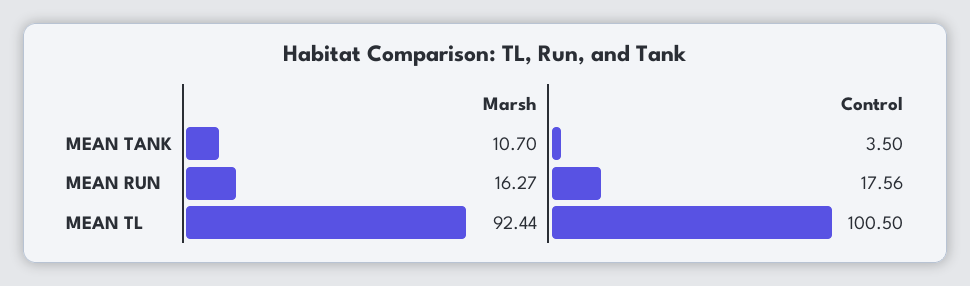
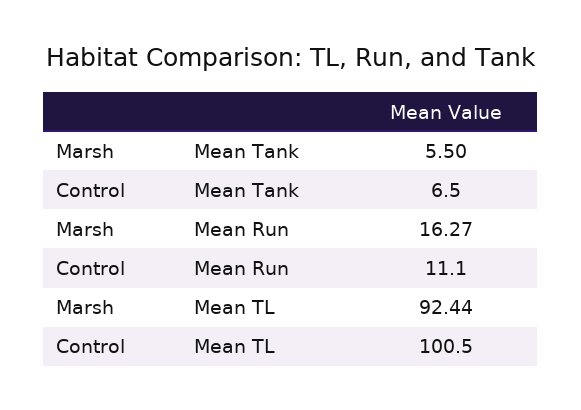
  {
    "Marsh": {
-     "MEAN TANK": 10.7,
+     "MEAN TANK": 5.5,
      "MEAN RUN": 16.27,
      "MEAN TL": 92.44
    },
    "Control": {
-     "MEAN TANK": 3.5,
+     "MEAN TANK": 6.5,
-     "MEAN RUN": 17.56,
+     "MEAN RUN": 11.1,
      "MEAN TL": 100.5
    }
  }

